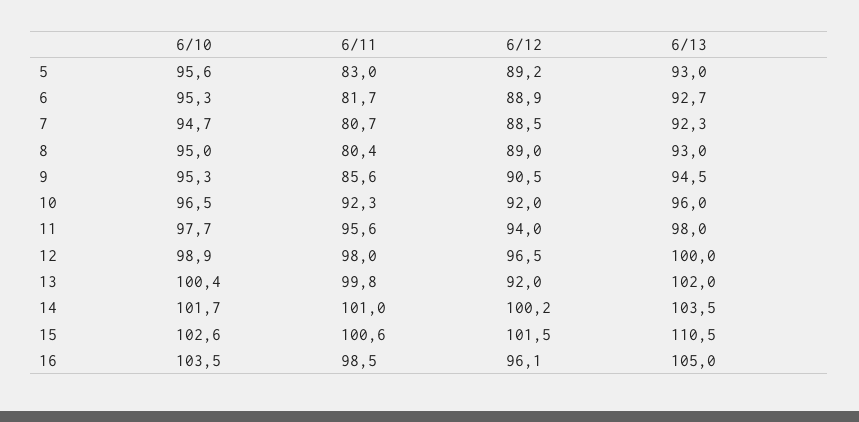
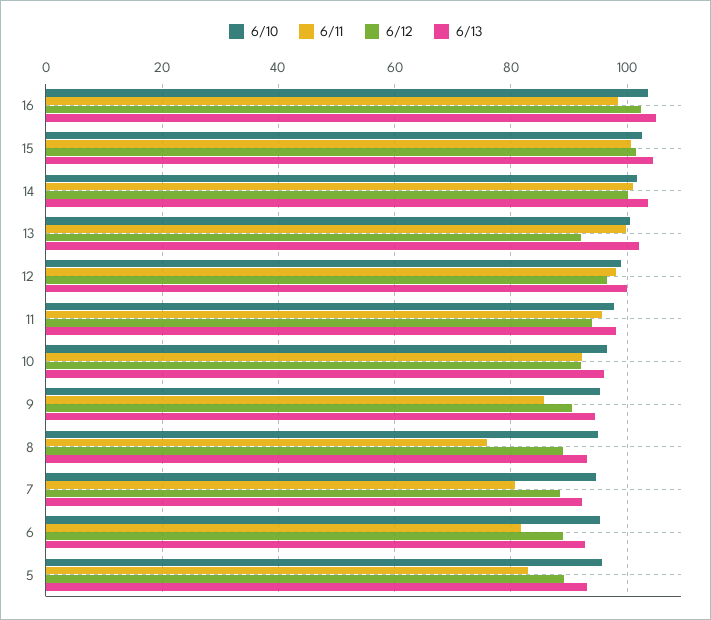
  {
    "6/10": {
      "5": 95.6,
      "6": 95.3,
      "7": 94.7,
      "8": 95,
      "9": 95.3,
      "10": 96.5,
      "11": 97.7,
      "12": 98.9,
      "13": 100.4,
      "14": 101.7,
      "15": 102.6,
      "16": 103.5
    },
    "6/11": {
      "5": 83,
      "6": 81.7,
      "7": 80.7,
-     "8": 80.4,
+     "8": 76,
      "9": 85.6,
      "10": 92.3,
      "11": 95.6,
      "12": 98,
      "13": 99.8,
      "14": 101,
      "15": 100.6,
      "16": 98.5
    },
    "6/12": {
      "5": 89.2,
      "6": 88.9,
      "7": 88.5,
      "8": 89,
      "9": 90.5,
      "10": 92,
      "11": 94,
      "12": 96.5,
      "13": 92,
      "14": 100.2,
      "15": 101.5,
-     "16": 96.1
+     "16": 102
    },
    "6/13": {
      "5": 93,
      "6": 92.7,
      "7": 92.3,
      "8": 93,
      "9": 94.5,
      "10": 96,
      "11": 98,
      "12": 100,
      "13": 102,
      "14": 103.5,
-     "15": 110.5,
+     "15": 104,
      "16": 105
    }
  }

